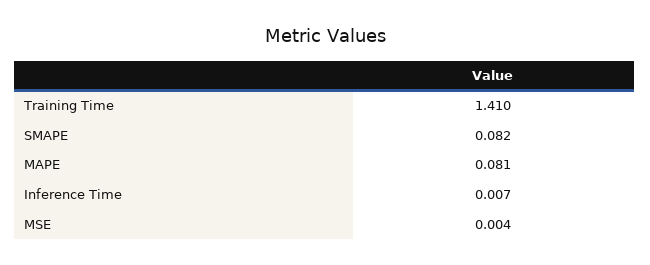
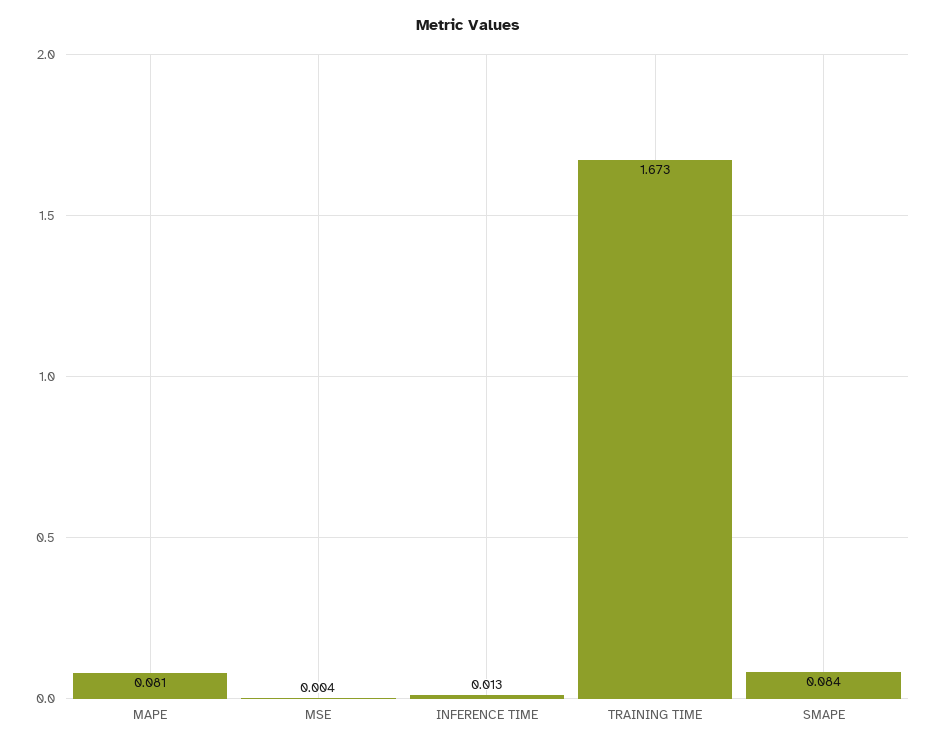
  {
-   "Training Time": 1.41,
+   "Training Time": 1.673,
-   "SMAPE": 0.082,
+   "SMAPE": 0.084,
    "MAPE": 0.081,
-   "Inference Time": 0.007,
+   "Inference Time": 0.013,
    "MSE": 0.004
  }

